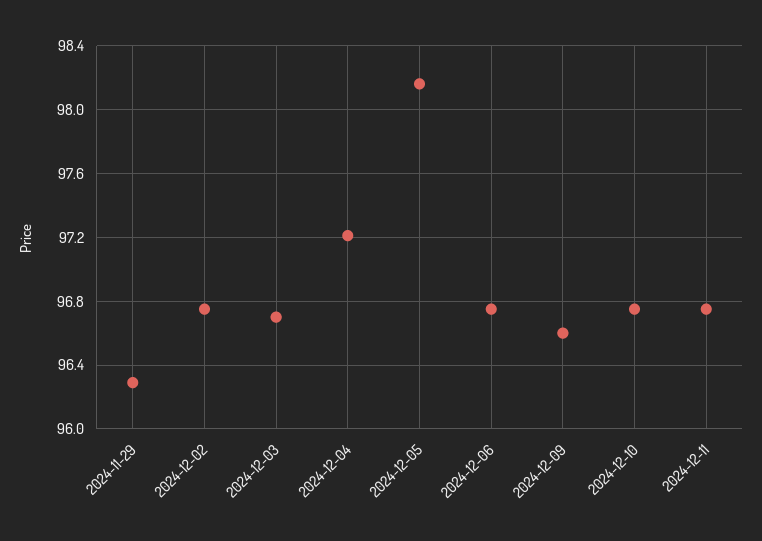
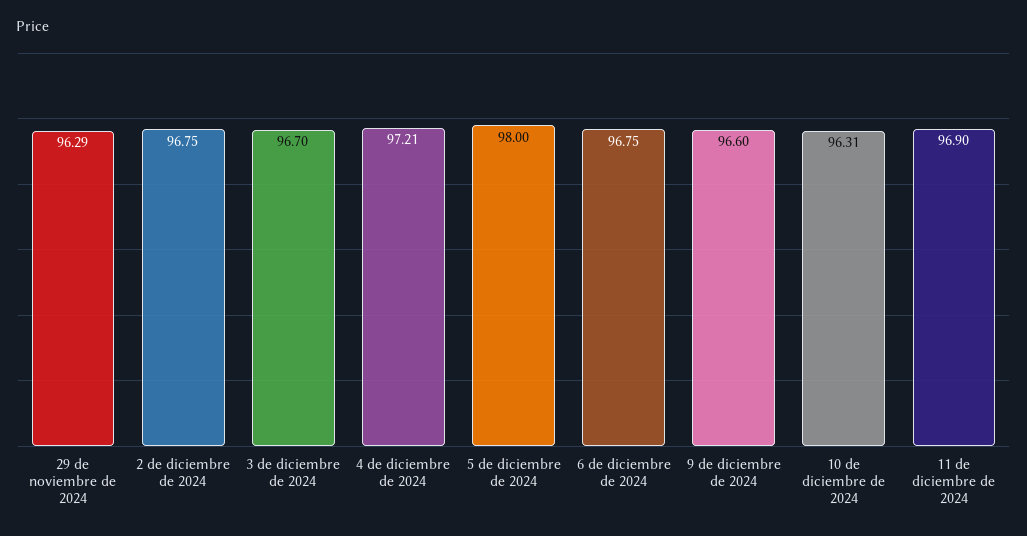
  {
    "2024-11-29": 96.29,
    "2024-12-02": 96.75,
    "2024-12-03": 96.7,
    "2024-12-04": 97.21,
-   "2024-12-05": 98.15,
+   "2024-12-05": 98,
    "2024-12-06": 96.75,
    "2024-12-09": 96.6,
-   "2024-12-10": 96.75,
+   "2024-12-10": 96.31,
-   "2024-12-11": 96.75
+   "2024-12-11": 96.9
  }

